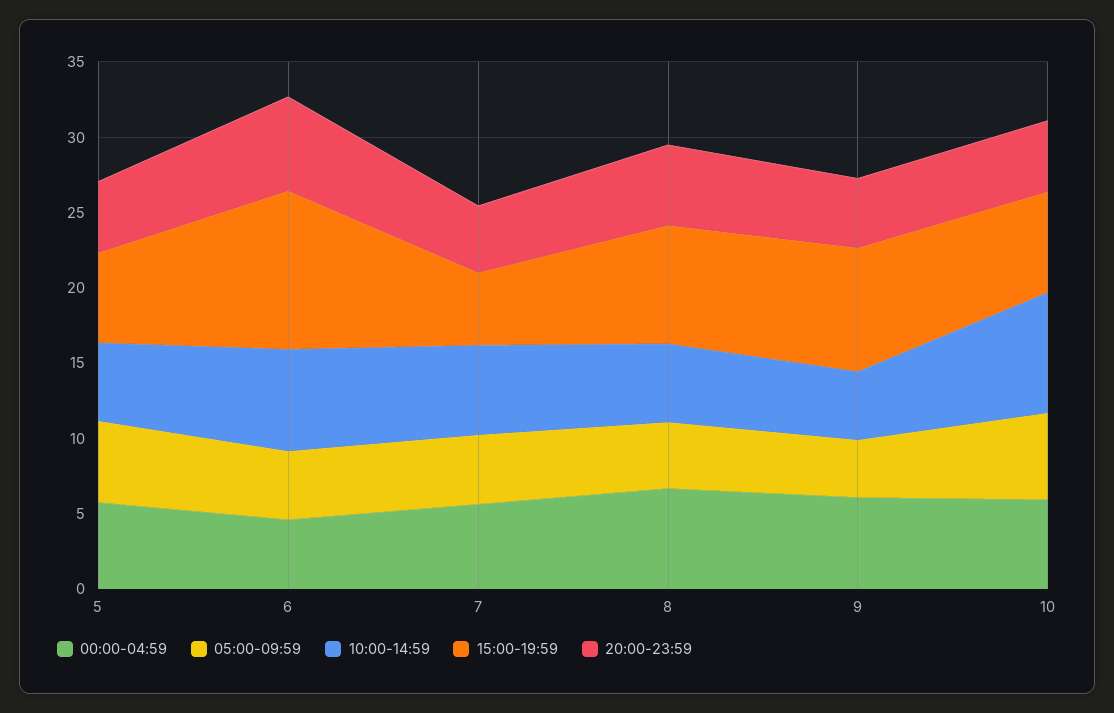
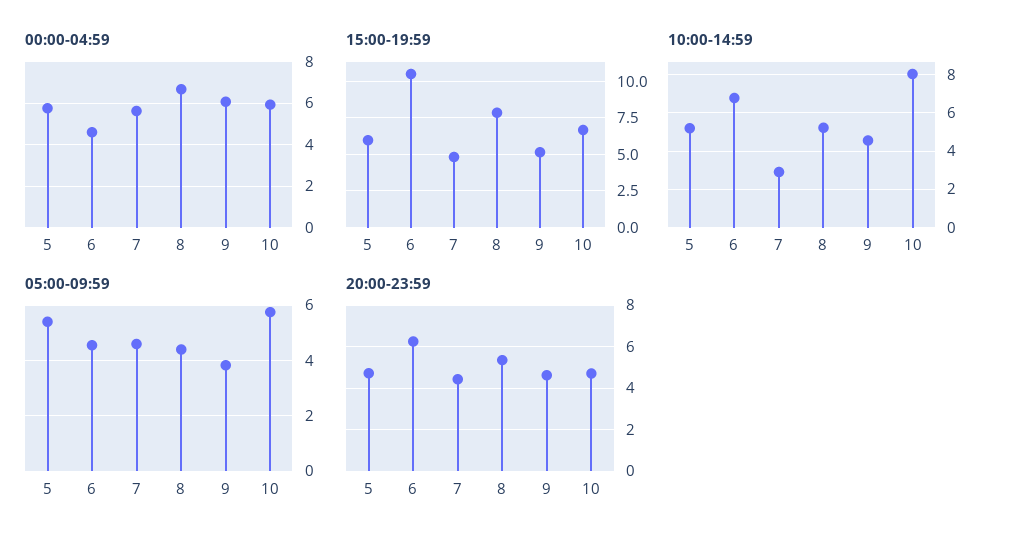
  {
    "00:00-04:59": {
      "5": 6,
      "6": 4.5,
      "7": 5.5,
      "8": 6.5,
      "9": 6,
      "10": 6
    },
    "05:00-09:59": {
      "5": 5.5,
      "6": 4.5,
      "7": 4.5,
      "8": 4.5,
      "9": 3.75,
      "10": 5.75
    },
    "10:00-14:59": {
      "5": 5,
      "6": 7,
-     "7": 6,
+     "7": 3,
      "8": 5,
      "9": 4.5,
      "10": 8
    },
    "15:00-19:59": {
      "5": 6,
      "6": 10.5,
      "7": 5,
      "8": 8,
-     "9": 8,
+     "9": 5,
      "10": 6.5
    },
    "20:00-23:59": {
      "5": 4.5,
      "6": 6.5,
      "7": 4.5,
      "8": 5.5,
      "9": 4.5,
      "10": 4.5
    }
  }

